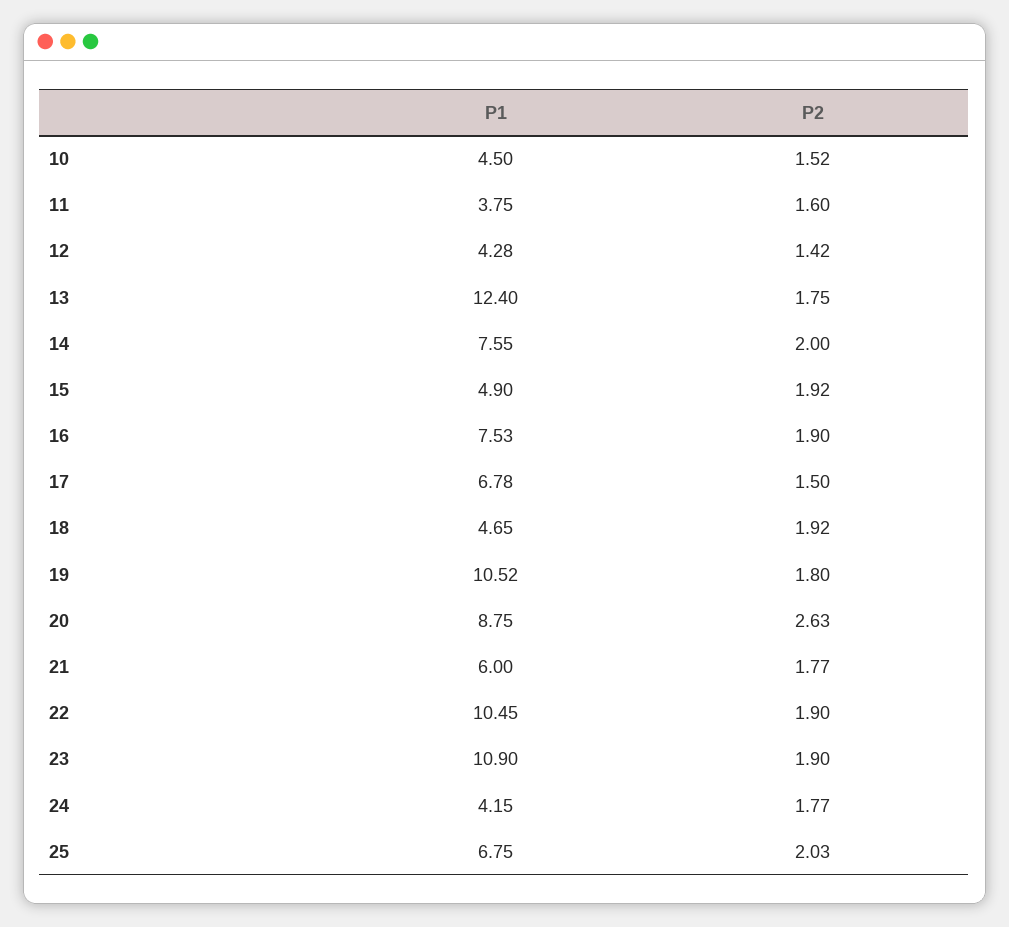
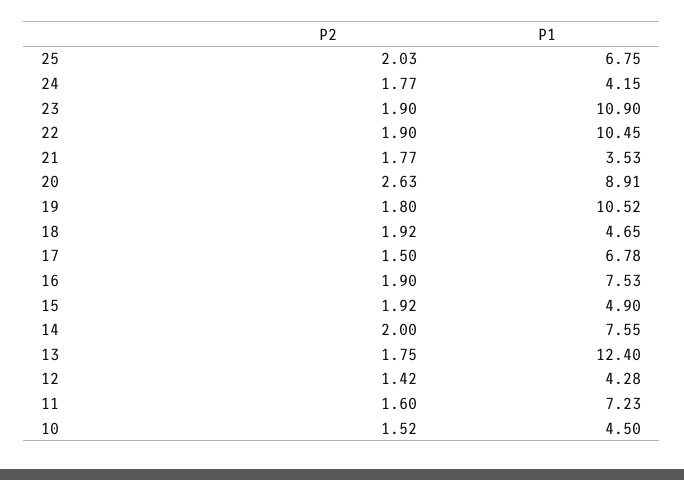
  {
    "P1": {
      "10": 4.5,
-     "11": 3.75,
+     "11": 7.23,
      "12": 4.28,
      "13": 12.4,
      "14": 7.55,
      "15": 4.9,
      "16": 7.53,
      "17": 6.78,
      "18": 4.65,
      "19": 10.52,
-     "20": 8.75,
+     "20": 8.91,
-     "21": 6,
+     "21": 3.53,
      "22": 10.45,
      "23": 10.9,
      "24": 4.15,
      "25": 6.75
    },
    "P2": {
      "10": 1.52,
      "11": 1.6,
      "12": 1.42,
      "13": 1.75,
      "14": 2,
      "15": 1.92,
      "16": 1.9,
      "17": 1.5,
      "18": 1.92,
      "19": 1.8,
      "20": 2.63,
      "21": 1.77,
      "22": 1.9,
      "23": 1.9,
      "24": 1.77,
      "25": 2.03
    }
  }

